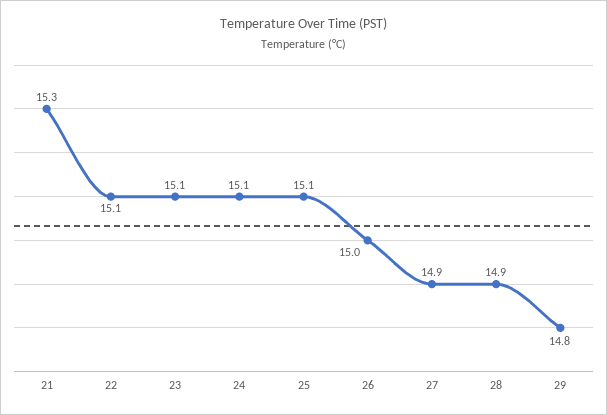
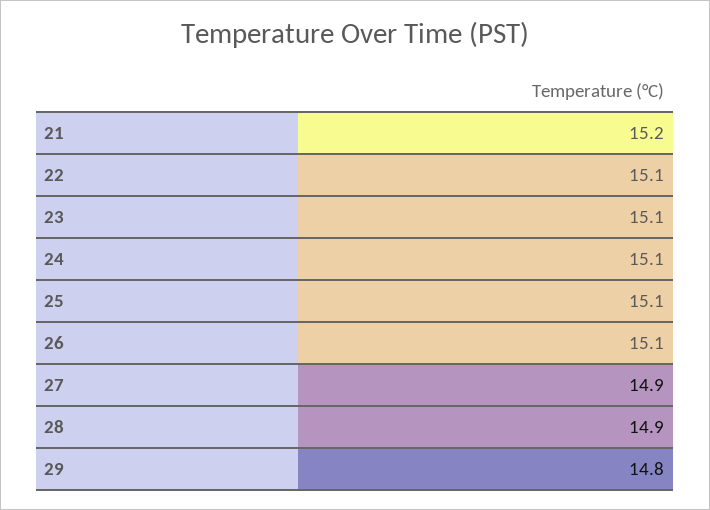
  {
-   "21": 15.3,
+   "21": 15.2,
    "22": 15.1,
    "23": 15.1,
    "24": 15.1,
    "25": 15.1,
-   "26": 15,
+   "26": 15.1,
    "27": 14.9,
    "28": 14.9,
    "29": 14.8
  }

